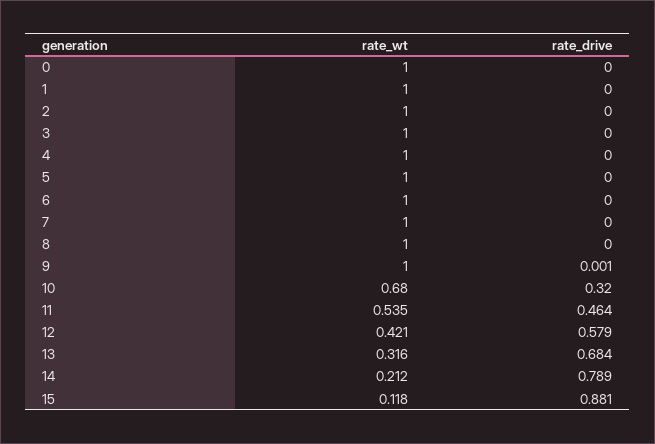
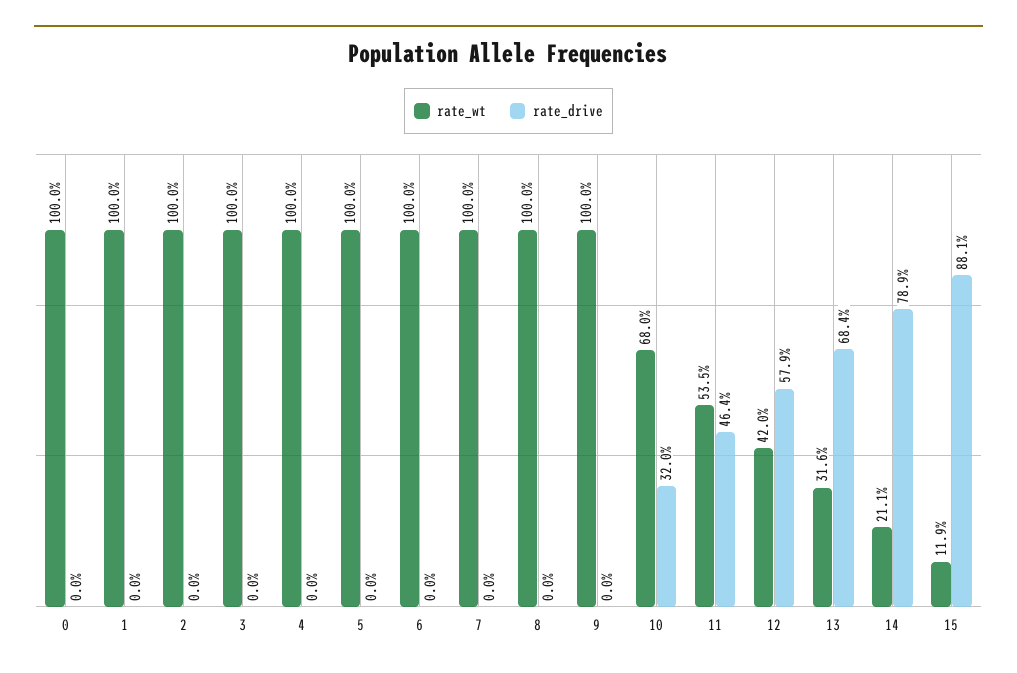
  {
    "rate_wt": {
      "0": 1,
      "1": 1,
      "2": 1,
      "3": 1,
      "4": 1,
      "5": 1,
      "6": 1,
      "7": 1,
      "8": 1,
      "9": 1,
      "10": 0.68,
      "11": 0.535,
-     "12": 0.421,
+     "12": 0.42,
      "13": 0.316,
-     "14": 0.212,
+     "14": 0.211,
-     "15": 0.118
+     "15": 0.119
    },
    "rate_drive": {
      "0": 0,
      "1": 0,
      "2": 0,
      "3": 0,
      "4": 0,
      "5": 0,
      "6": 0,
      "7": 0,
      "8": 0,
-     "9": 0.001,
+     "9": 0,
      "10": 0.32,
      "11": 0.464,
      "12": 0.579,
      "13": 0.684,
      "14": 0.789,
      "15": 0.881
    }
  }

